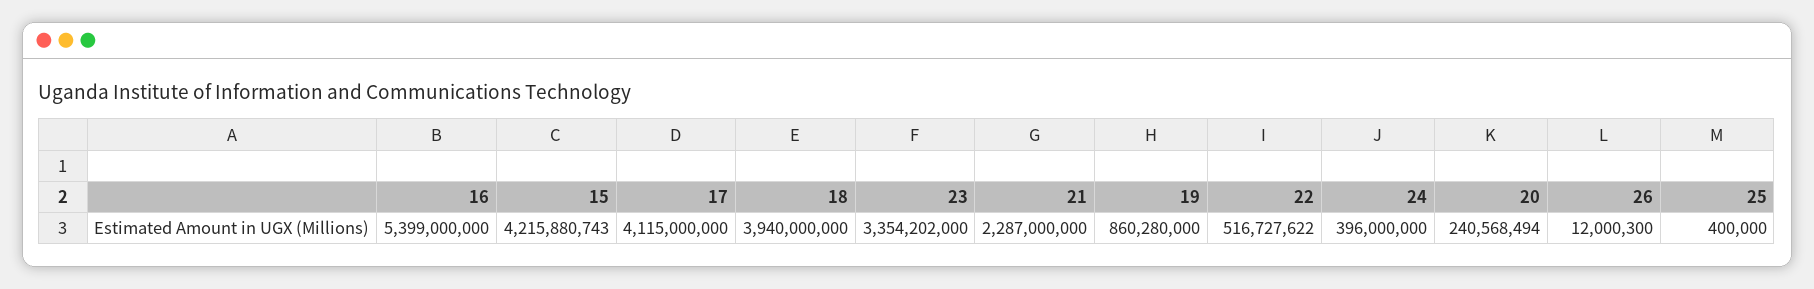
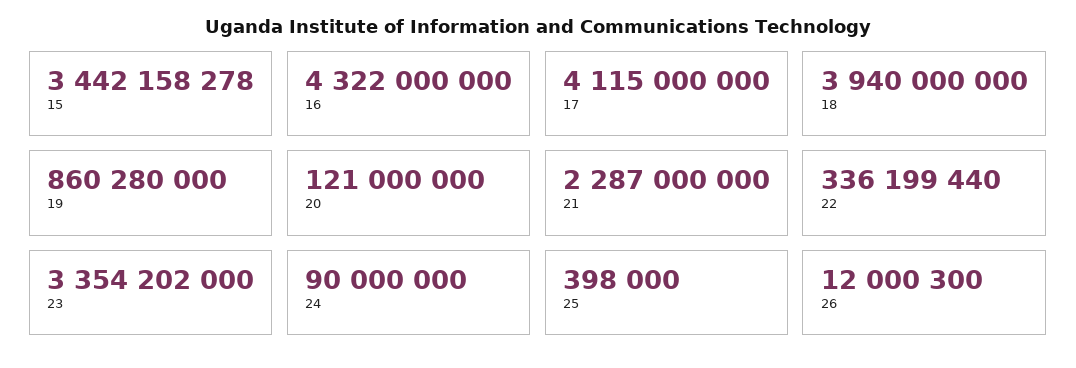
  {
-   "16": 5399000000,
+   "16": 4322000000,
-   "15": 4215880743,
+   "15": 3442158278,
    "17": 4115000000,
    "18": 3940000000,
    "23": 3354202000,
    "21": 2287000000,
    "19": 860280000,
-   "22": 516727622,
+   "22": 336199440,
-   "24": 396000000,
+   "24": 90000000,
-   "20": 240568494,
+   "20": 121000000,
    "26": 12000300,
-   "25": 400000
+   "25": 398000
  }

